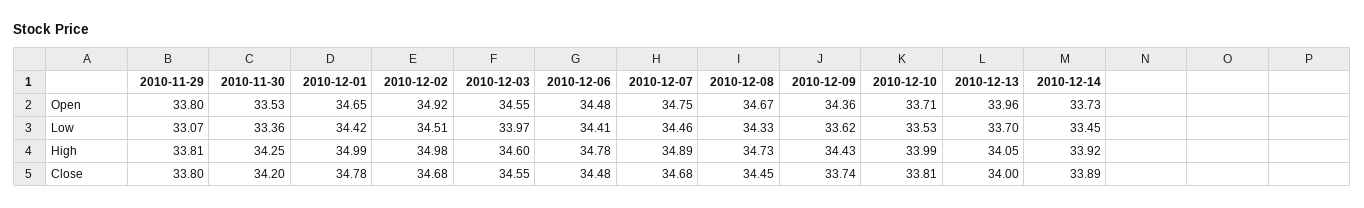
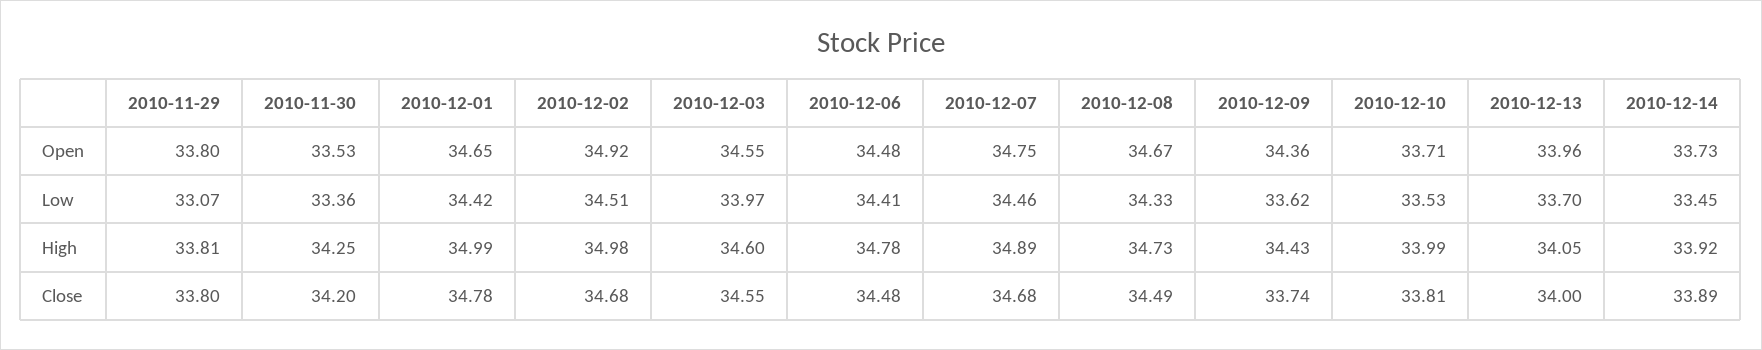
  {
    "2010-11-29": {
      "Open": 33.8,
      "Low": 33.07,
      "High": 33.81,
      "Close": 33.8
    },
    "2010-11-30": {
      "Open": 33.53,
      "Low": 33.36,
      "High": 34.25,
      "Close": 34.2
    },
    "2010-12-01": {
      "Open": 34.65,
      "Low": 34.42,
      "High": 34.99,
      "Close": 34.78
    },
    "2010-12-02": {
      "Open": 34.92,
      "Low": 34.51,
      "High": 34.98,
      "Close": 34.68
    },
    "2010-12-03": {
      "Open": 34.55,
      "Low": 33.97,
      "High": 34.6,
      "Close": 34.55
    },
    "2010-12-06": {
      "Open": 34.48,
      "Low": 34.41,
      "High": 34.78,
      "Close": 34.48
    },
    "2010-12-07": {
      "Open": 34.75,
      "Low": 34.46,
      "High": 34.89,
      "Close": 34.68
    },
    "2010-12-08": {
      "Open": 34.67,
      "Low": 34.33,
      "High": 34.73,
-     "Close": 34.45
+     "Close": 34.49
    },
    "2010-12-09": {
      "Open": 34.36,
      "Low": 33.62,
      "High": 34.43,
      "Close": 33.74
    },
    "2010-12-10": {
      "Open": 33.71,
      "Low": 33.53,
      "High": 33.99,
      "Close": 33.81
    },
    "2010-12-13": {
      "Open": 33.96,
      "Low": 33.7,
      "High": 34.05,
      "Close": 34
    },
    "2010-12-14": {
      "Open": 33.73,
      "Low": 33.45,
      "High": 33.92,
      "Close": 33.89
    }
  }

